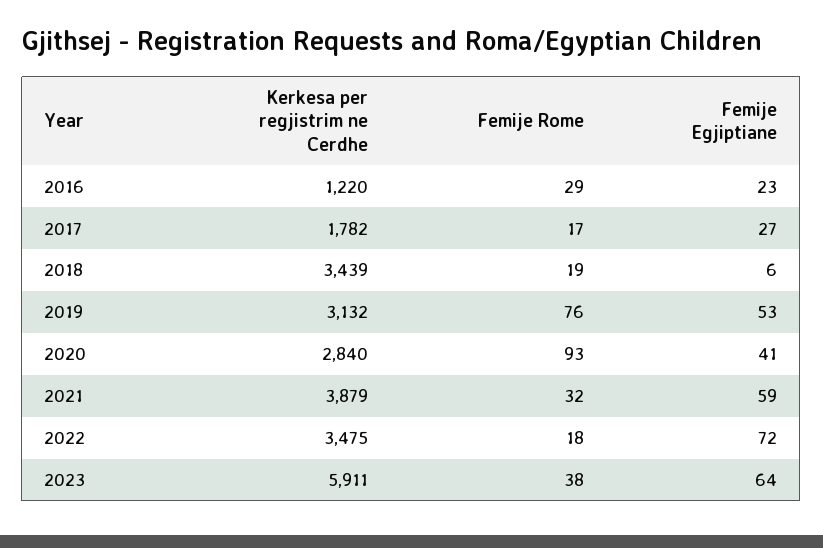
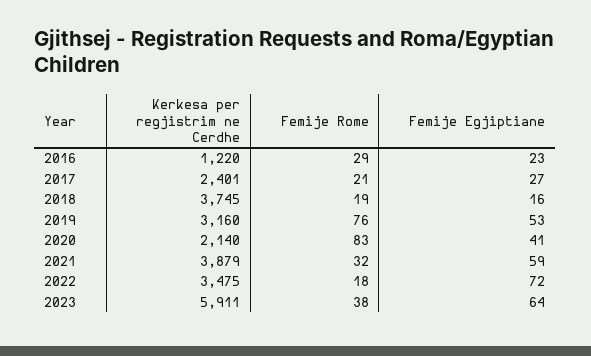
  {
    "Kerkesa per regjistrim ne Cerdhe": {
      "2016": 1220,
-     "2017": 1782,
+     "2017": 2401,
-     "2018": 3439,
+     "2018": 3745,
-     "2019": 3132,
+     "2019": 3160,
-     "2020": 2840,
+     "2020": 2140,
      "2021": 3879,
      "2022": 3475,
      "2023": 5911
    },
    "Femije Rome": {
      "2016": 29,
-     "2017": 17,
+     "2017": 21,
      "2018": 19,
      "2019": 76,
-     "2020": 93,
+     "2020": 83,
      "2021": 32,
      "2022": 18,
      "2023": 38
    },
    "Femije Egjiptiane": {
      "2016": 23,
      "2017": 27,
-     "2018": 6,
+     "2018": 16,
      "2019": 53,
      "2020": 41,
      "2021": 59,
      "2022": 72,
      "2023": 64
    }
  }

